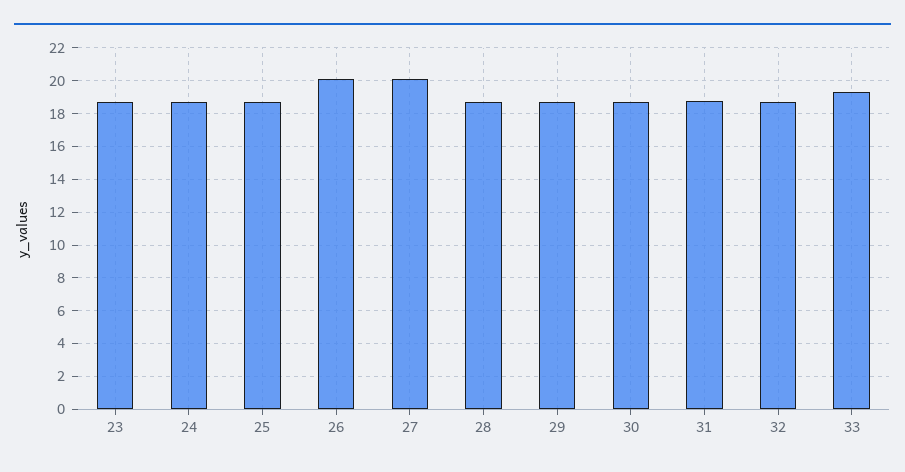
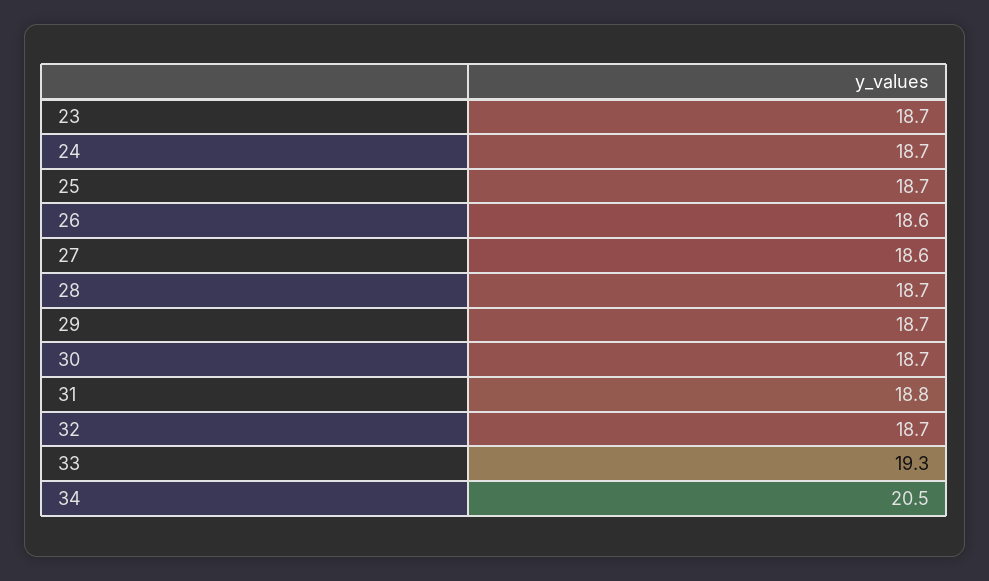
  {
    "23": 18.7,
    "24": 18.7,
    "25": 18.7,
-   "26": 20,
+   "26": 18.6,
-   "27": 20,
+   "27": 18.6,
    "28": 18.7,
    "29": 18.7,
    "30": 18.7,
    "31": 18.8,
    "32": 18.7,
-   "33": 19.3
+   "33": 19.3,
+   "34": 20.5
  }

